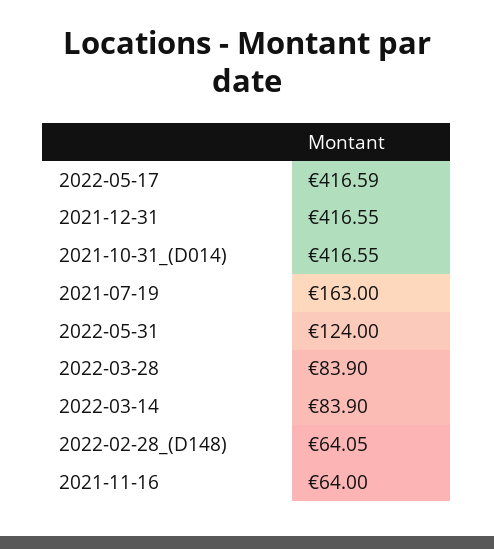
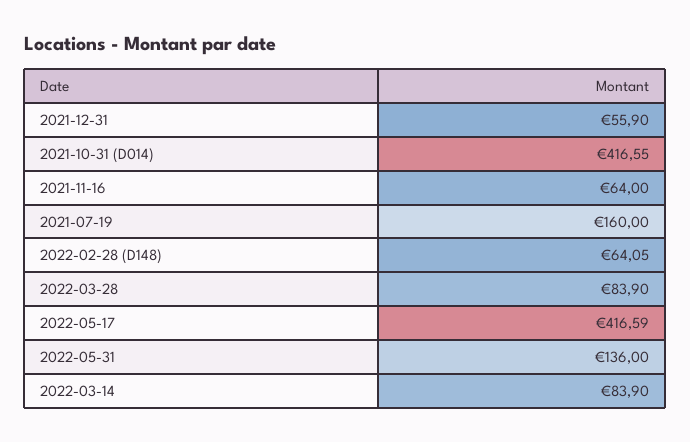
  {
    "2022-05-17": 416.59,
-   "2021-12-31": 416.55,
+   "2021-12-31": 55.9,
    "2021-10-31_(D014)": 416.55,
-   "2021-07-19": 163,
+   "2021-07-19": 160,
-   "2022-05-31": 124,
+   "2022-05-31": 136,
    "2022-03-28": 83.9,
    "2022-03-14": 83.9,
    "2022-02-28_(D148)": 64.05,
    "2021-11-16": 64
  }

